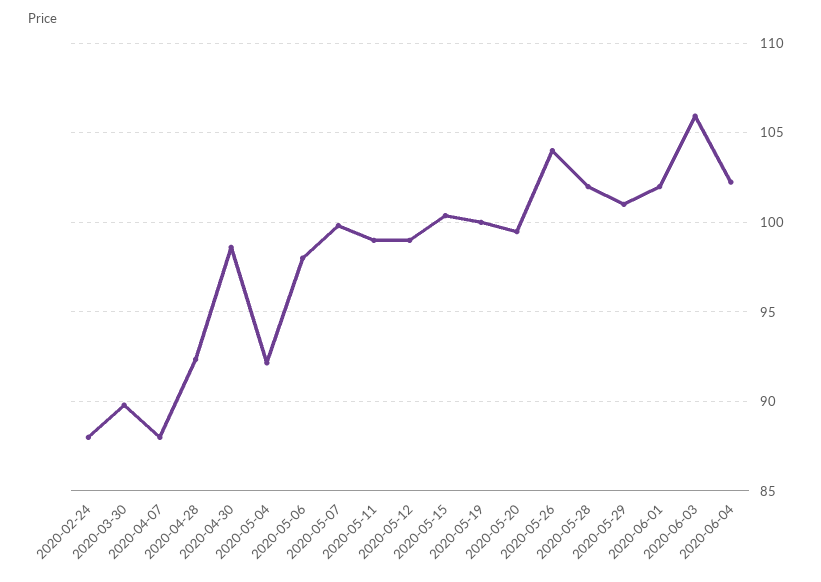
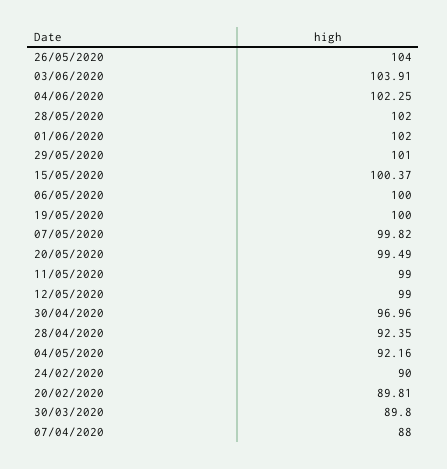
  {
-   "2020-02-24": 88,
+   "2020-02-24": 90,
    "2020-03-30": 89.8,
    "2020-04-07": 88,
    "2020-04-28": 92.35,
-   "2020-04-30": 98.5,
+   "2020-04-30": 96.96,
    "2020-05-04": 92.16,
-   "2020-05-06": 98,
+   "2020-05-06": 100,
    "2020-05-07": 99.82,
    "2020-05-11": 99,
    "2020-05-12": 99,
    "2020-05-15": 100.37,
    "2020-05-19": 100,
    "2020-05-20": 99.49,
    "2020-05-26": 104,
    "2020-05-28": 102,
    "2020-05-29": 101,
    "2020-06-01": 102,
-   "2020-06-03": 106,
+   "2020-06-03": 103.91,
-   "2020-06-04": 102.25
+   "2020-06-04": 102.25,
+   "20/02/2020": 89.81
  }

